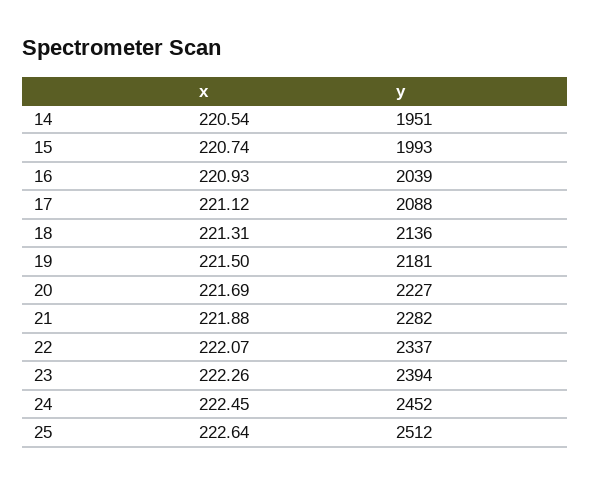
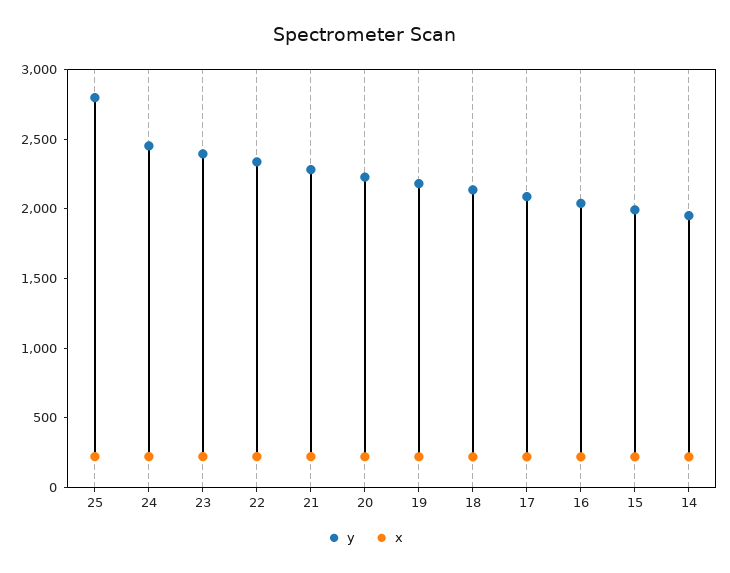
  {
    "x": {
      "14": 220.54,
      "15": 220.74,
      "16": 220.93,
      "17": 221.12,
      "18": 221.31,
      "19": 221.5,
      "20": 221.69,
      "21": 221.88,
      "22": 222.07,
      "23": 222.26,
      "24": 222.45,
      "25": 222.64
    },
    "y": {
      "14": 1951,
      "15": 1993,
      "16": 2039,
      "17": 2088,
      "18": 2136,
      "19": 2181,
      "20": 2227,
      "21": 2282,
      "22": 2337,
      "23": 2394,
      "24": 2452,
-     "25": 2512
+     "25": 2800
    }
  }

